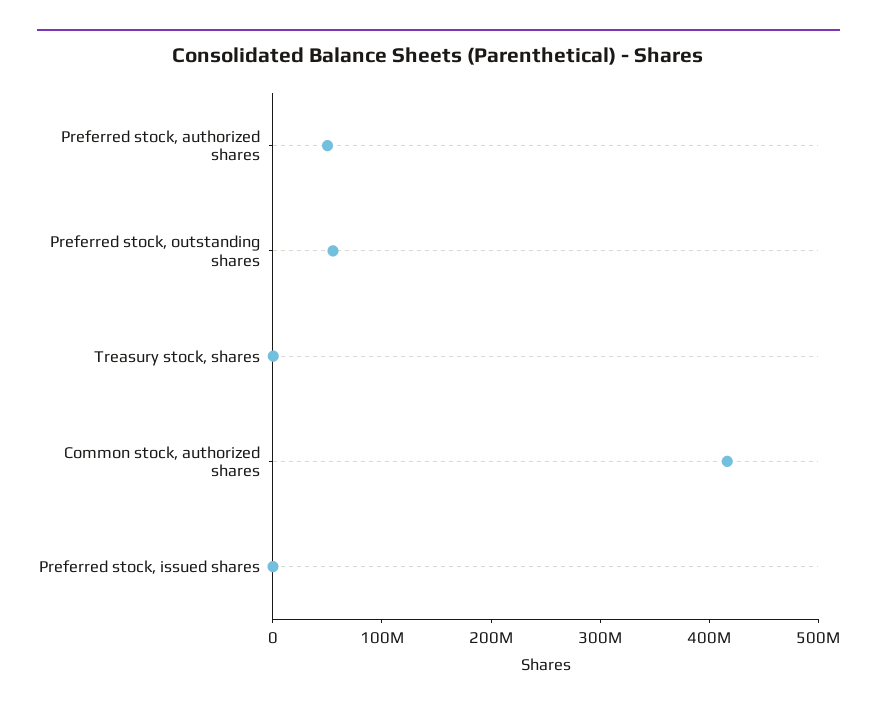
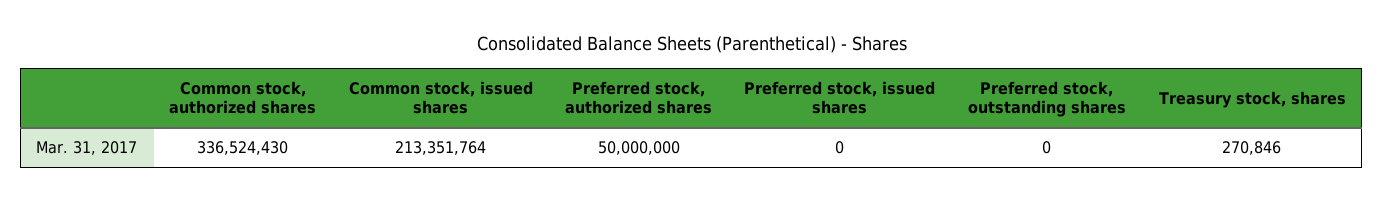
  {
    "Preferred stock, authorized shares": 50000000,
-   "Preferred stock, outstanding shares": 60000000,
+   "Preferred stock, outstanding shares": 0,
    "Treasury stock, shares": 270846,
-   "Common stock, authorized shares": 420000000,
+   "Common stock, authorized shares": 336524430,
-   "Preferred stock, issued shares": 0
+   "Preferred stock, issued shares": 0,
+   "Common stock, issued shares": 213351764
  }

